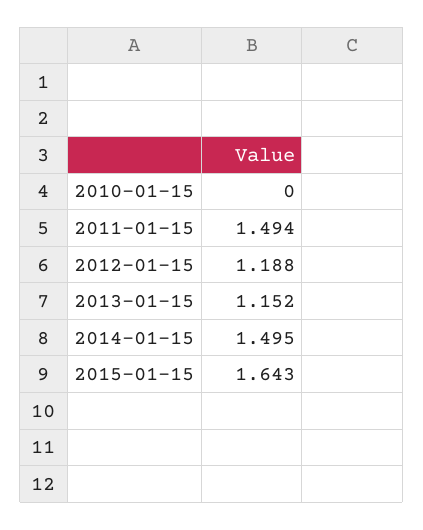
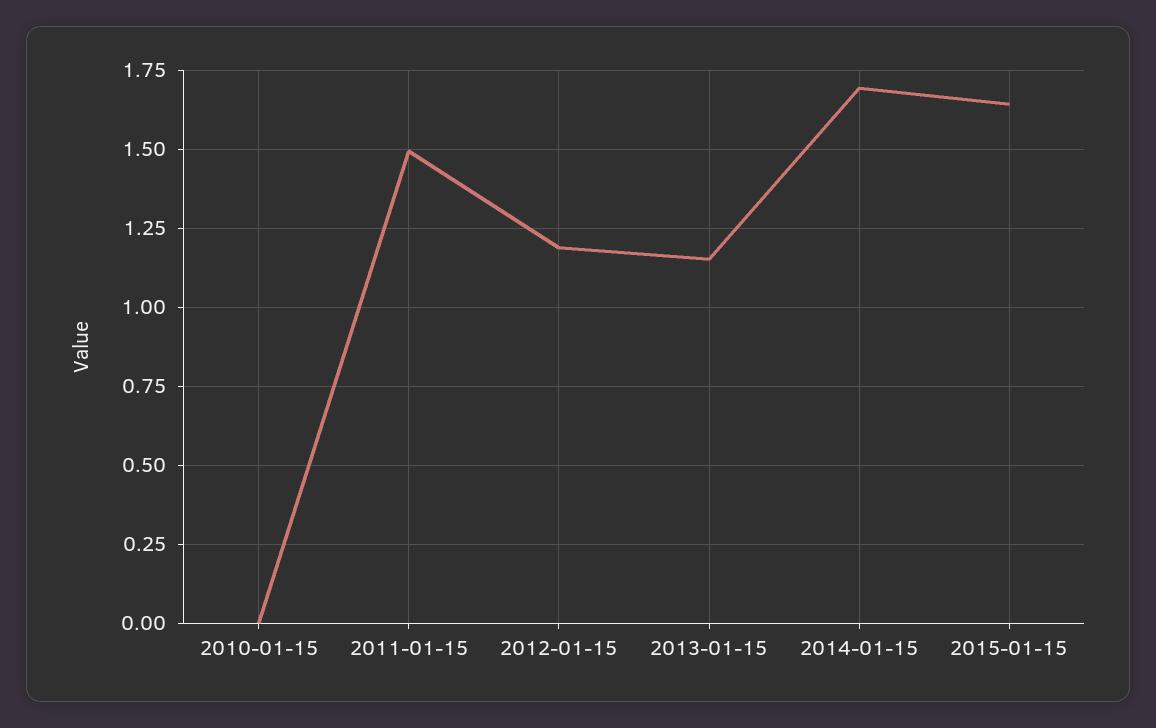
  {
    "2010-01-15": 0,
    "2011-01-15": 1.494,
    "2012-01-15": 1.188,
    "2013-01-15": 1.152,
-   "2014-01-15": 1.495,
+   "2014-01-15": 1.7,
    "2015-01-15": 1.643
  }

